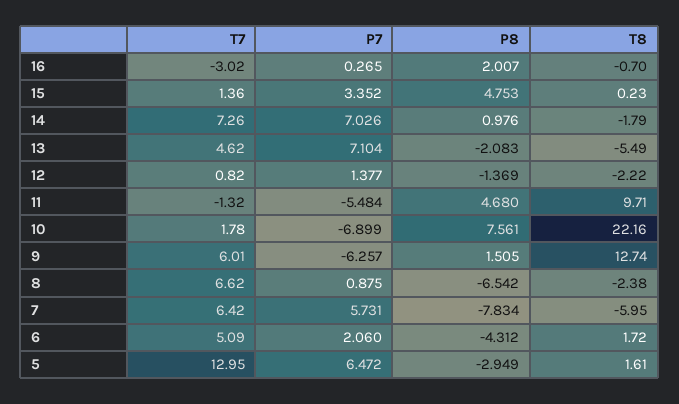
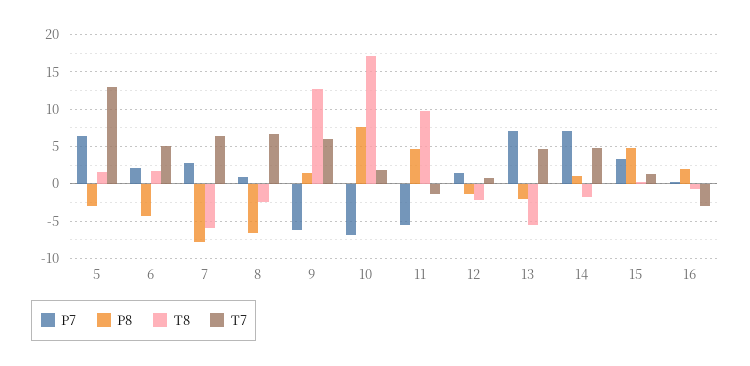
  {
    "T7": {
      "16": -3.02,
      "15": 1.36,
-     "14": 7.26,
+     "14": 5,
      "13": 4.62,
      "12": 0.82,
      "11": -1.32,
      "10": 1.78,
      "9": 6.01,
      "8": 6.62,
      "7": 6.42,
      "6": 5.09,
      "5": 12.95
    },
    "P7": {
      "16": 0.265,
      "15": 3.352,
      "14": 7.026,
      "13": 7.104,
      "12": 1.377,
      "11": -5.484,
      "10": -6.899,
      "9": -6.257,
      "8": 0.875,
-     "7": 5.731,
+     "7": 3,
      "6": 2.06,
      "5": 6.472
    },
    "P8": {
      "16": 2.007,
      "15": 4.753,
      "14": 0.976,
      "13": -2.083,
      "12": -1.369,
      "11": 4.68,
      "10": 7.561,
      "9": 1.505,
      "8": -6.542,
      "7": -7.834,
      "6": -4.312,
      "5": -2.949
    },
    "T8": {
      "16": -0.7,
      "15": 0.23,
      "14": -1.79,
      "13": -5.49,
      "12": -2.22,
      "11": 9.71,
-     "10": 22.16,
+     "10": 17,
      "9": 12.74,
      "8": -2.38,
      "7": -5.95,
      "6": 1.72,
      "5": 1.61
    }
  }

